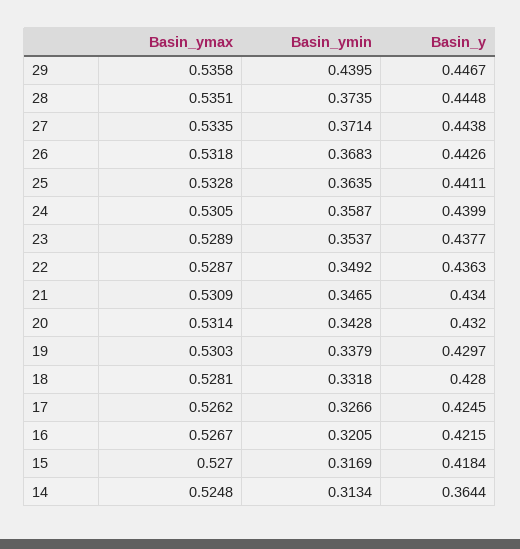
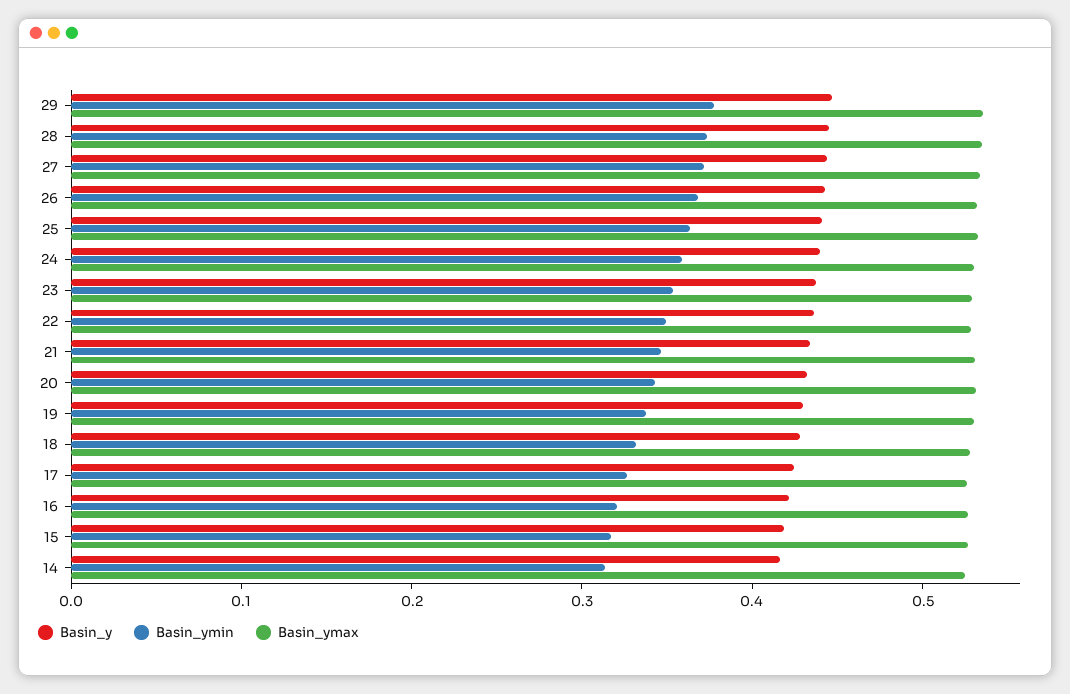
  {
    "Basin_ymax": {
      "29": 0.5358,
      "28": 0.5351,
      "27": 0.5335,
      "26": 0.5318,
      "25": 0.5328,
      "24": 0.5305,
      "23": 0.5289,
      "22": 0.5287,
      "21": 0.5309,
      "20": 0.5314,
      "19": 0.5303,
      "18": 0.5281,
      "17": 0.5262,
      "16": 0.5267,
      "15": 0.527,
      "14": 0.5248
    },
    "Basin_ymin": {
-     "29": 0.4395,
+     "29": 0.38,
      "28": 0.3735,
      "27": 0.3714,
      "26": 0.3683,
      "25": 0.3635,
      "24": 0.3587,
      "23": 0.3537,
      "22": 0.3492,
      "21": 0.3465,
      "20": 0.3428,
      "19": 0.3379,
      "18": 0.3318,
      "17": 0.3266,
      "16": 0.3205,
      "15": 0.3169,
      "14": 0.3134
    },
    "Basin_y": {
      "29": 0.4467,
      "28": 0.4448,
      "27": 0.4438,
      "26": 0.4426,
      "25": 0.4411,
      "24": 0.4399,
      "23": 0.4377,
      "22": 0.4363,
      "21": 0.434,
      "20": 0.432,
      "19": 0.4297,
      "18": 0.428,
      "17": 0.4245,
      "16": 0.4215,
      "15": 0.4184,
-     "14": 0.3644
+     "14": 0.42
    }
  }

